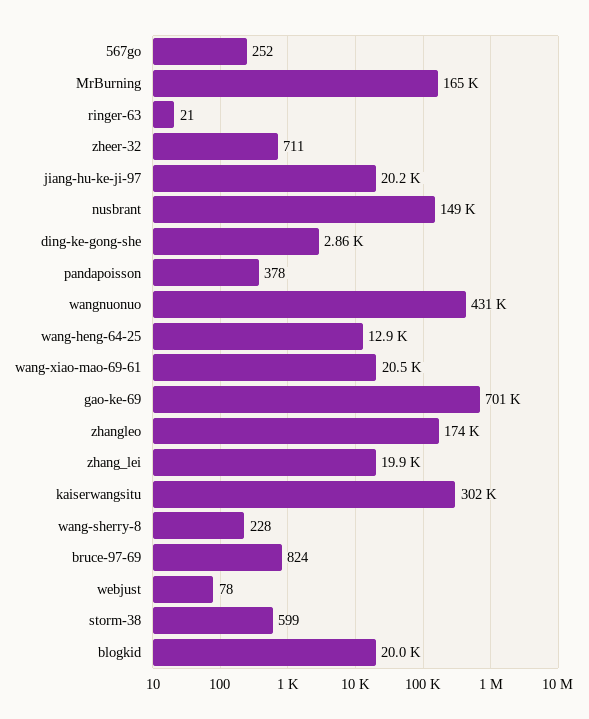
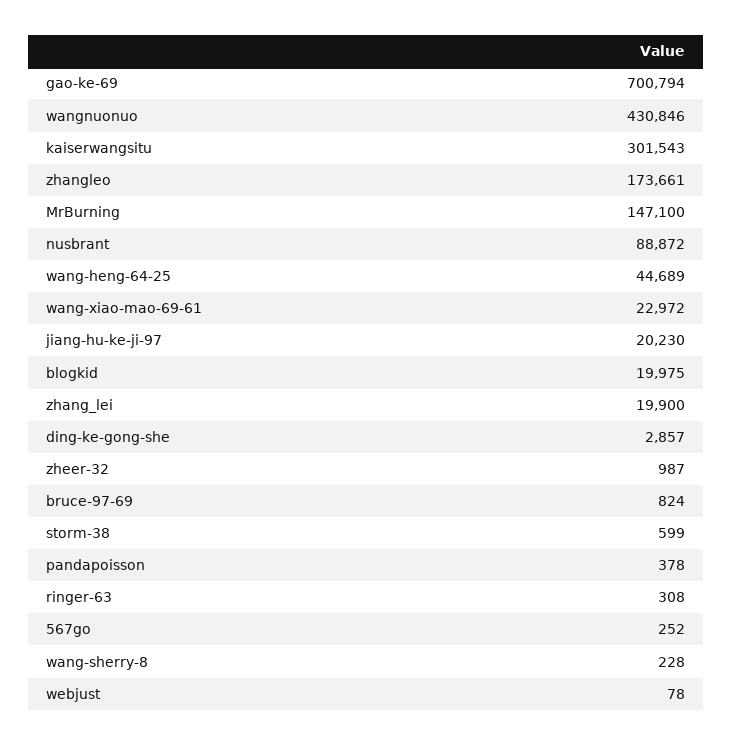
  {
    "567go": 252,
-   "MrBurning": 165000,
+   "MrBurning": 147100,
-   "ringer-63": 21,
+   "ringer-63": 308,
-   "zheer-32": 711,
+   "zheer-32": 987,
    "jiang-hu-ke-ji-97": 20230,
-   "nusbrant": 149000,
+   "nusbrant": 88872,
    "ding-ke-gong-she": 2857,
    "pandapoisson": 378,
    "wangnuonuo": 430846,
-   "wang-heng-64-25": 12900,
+   "wang-heng-64-25": 44689,
-   "wang-xiao-mao-69-61": 20500,
+   "wang-xiao-mao-69-61": 22972,
    "gao-ke-69": 700794,
    "zhangleo": 173661,
    "zhang_lei": 19900,
    "kaiserwangsitu": 301543,
    "wang-sherry-8": 228,
    "bruce-97-69": 824,
    "webjust": 78,
    "storm-38": 599,
    "blogkid": 19975
  }

